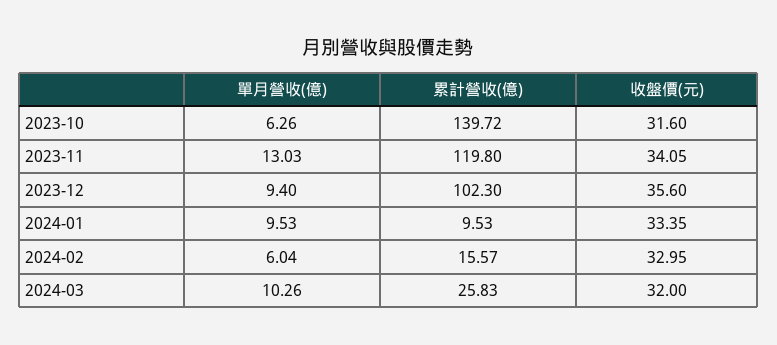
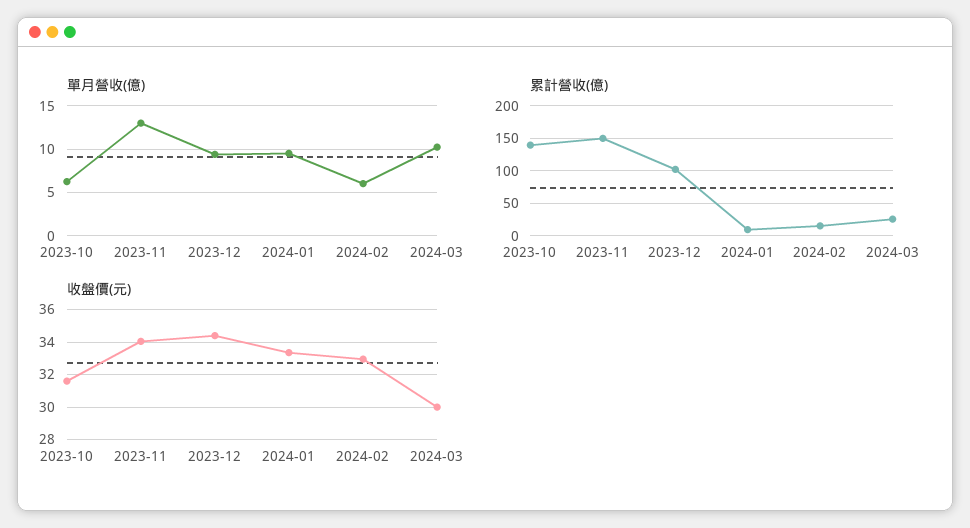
  {
    "單月營收(億)": {
      "2023-10": 6.26,
      "2023-11": 13.03,
      "2023-12": 9.4,
      "2024-01": 9.53,
      "2024-02": 6.04,
      "2024-03": 10.26
    },
    "累計營收(億)": {
      "2023-10": 139.72,
-     "2023-11": 119.8,
+     "2023-11": 150,
      "2023-12": 102.3,
      "2024-01": 9.53,
      "2024-02": 15.57,
      "2024-03": 25.83
    },
    "收盤價(元)": {
      "2023-10": 31.6,
      "2023-11": 34.05,
-     "2023-12": 35.6,
+     "2023-12": 34.5,
      "2024-01": 33.35,
      "2024-02": 32.95,
-     "2024-03": 32
+     "2024-03": 30
    }
  }

